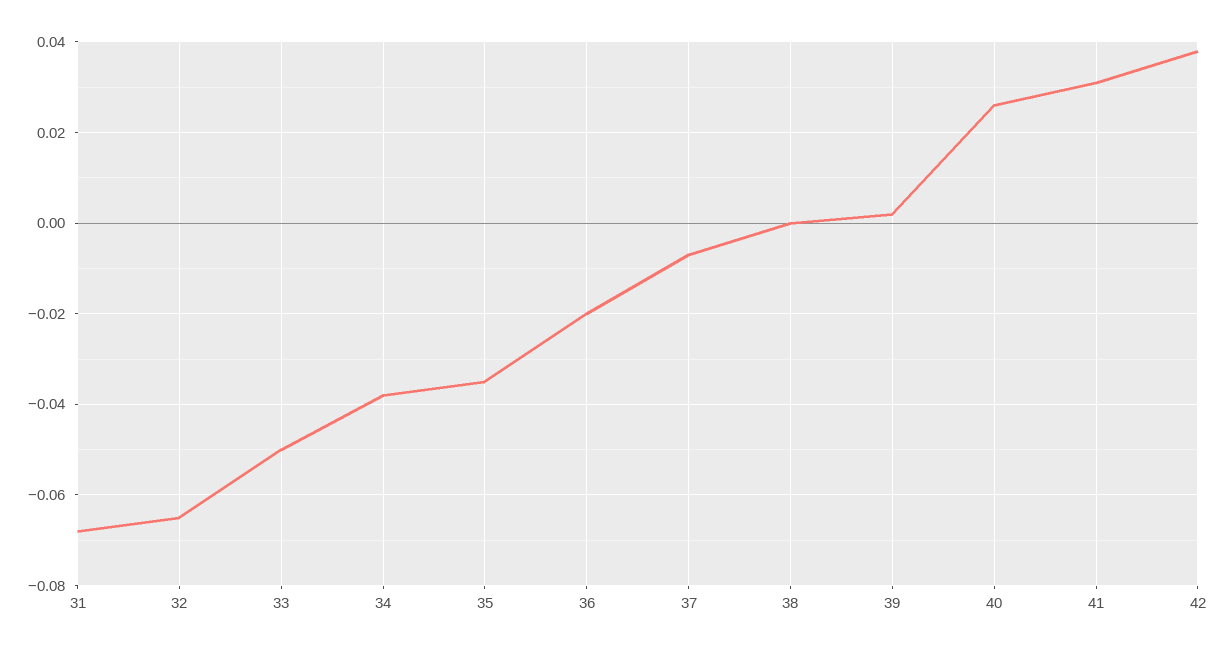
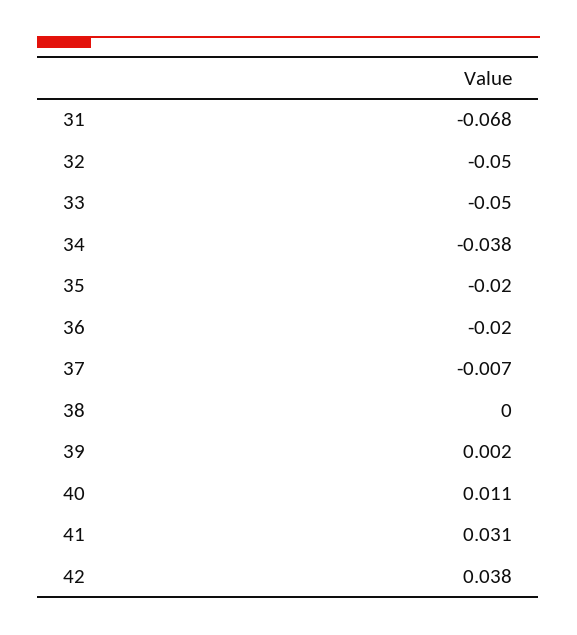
  {
    "31": -0.068,
-   "32": -0.065,
+   "32": -0.05,
    "33": -0.05,
    "34": -0.038,
-   "35": -0.035,
+   "35": -0.02,
    "36": -0.02,
    "37": -0.007,
    "38": 0,
    "39": 0.002,
-   "40": 0.025,
+   "40": 0.011,
    "41": 0.031,
    "42": 0.038
  }

